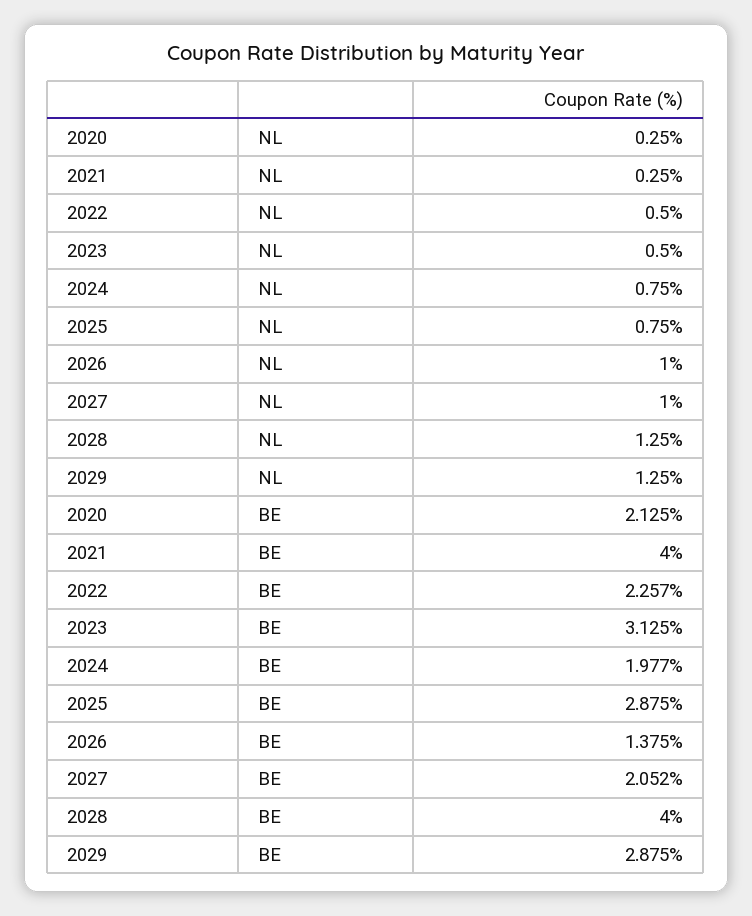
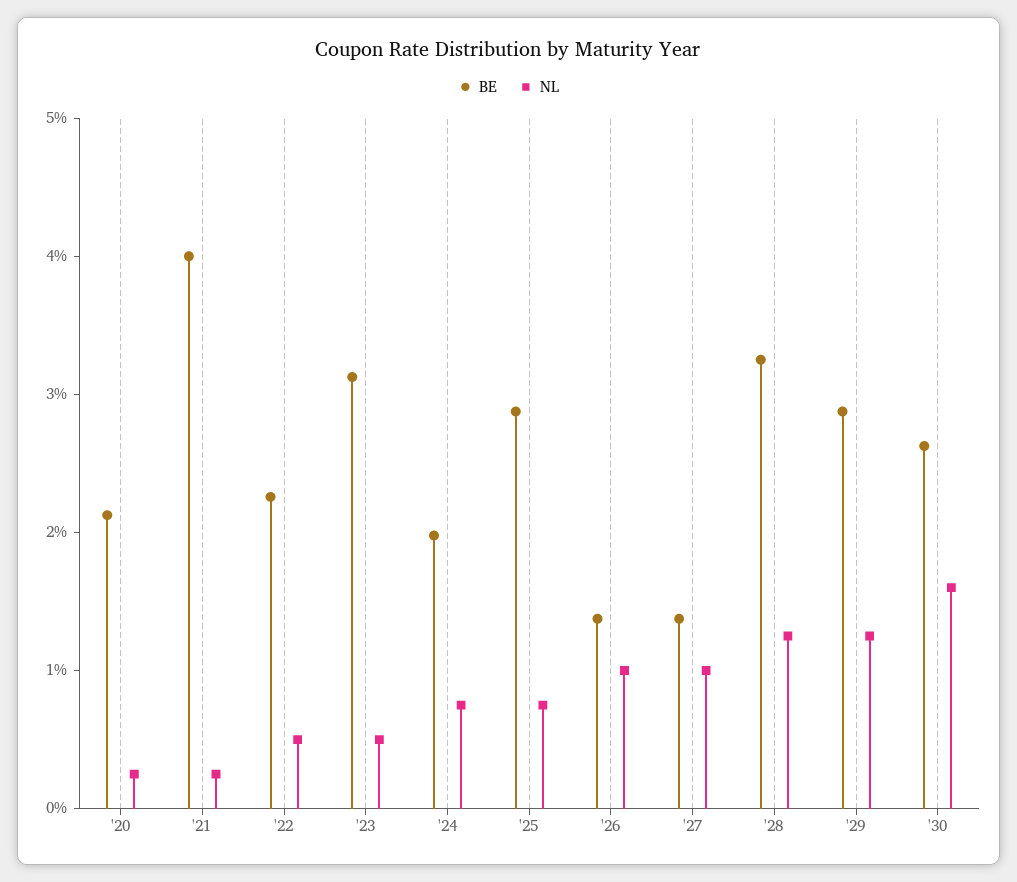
  {
    "NL": {
      "2020": 0.25,
      "2021": 0.25,
      "2022": 0.5,
      "2023": 0.5,
      "2024": 0.75,
      "2025": 0.75,
      "2026": 1,
      "2027": 1,
      "2028": 1.25,
-     "2029": 1.25
+     "2029": 1.25,
+     "'30": 1.6
    },
    "BE": {
      "2020": 2.125,
      "2021": 4,
      "2022": 2.257,
      "2023": 3.125,
      "2024": 1.977,
      "2025": 2.875,
      "2026": 1.375,
-     "2027": 2.052,
+     "2027": 1.4,
-     "2028": 4,
+     "2028": 3.2,
-     "2029": 2.875
+     "2029": 2.875,
+     "'30": 2.6
    }
  }

